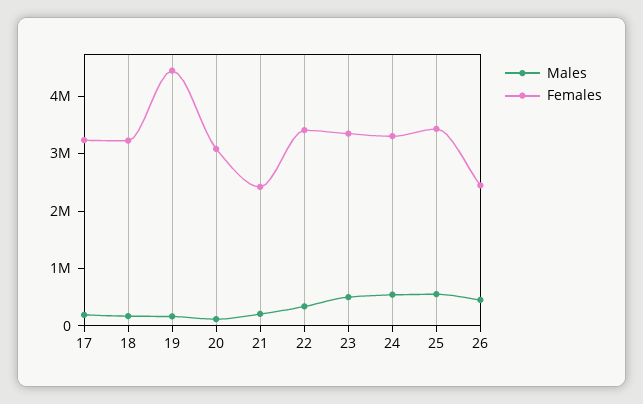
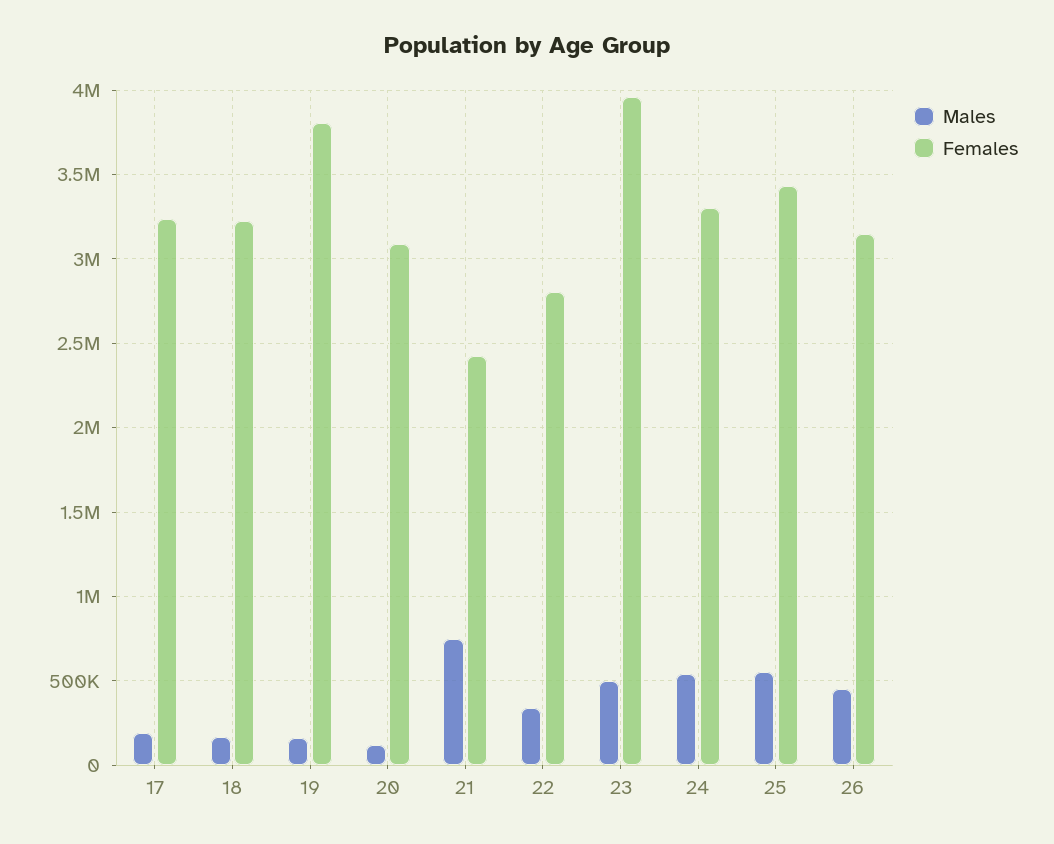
  {
    "Males": {
      "17": 200000,
      "18": 150000,
      "19": 150000,
      "20": 100000,
-     "21": 200000,
+     "21": 750000,
      "22": 350000,
      "23": 500000,
      "24": 550000,
      "25": 550000,
      "26": 450000
    },
    "Females": {
      "17": 3250000,
      "18": 3250000,
-     "19": 4400000,
+     "19": 3800000,
      "20": 3100000,
      "21": 2400000,
-     "22": 3400000,
+     "22": 2800000,
-     "23": 3400000,
+     "23": 3950000,
      "24": 3300000,
      "25": 3450000,
-     "26": 2400000
+     "26": 3150000
    }
  }

